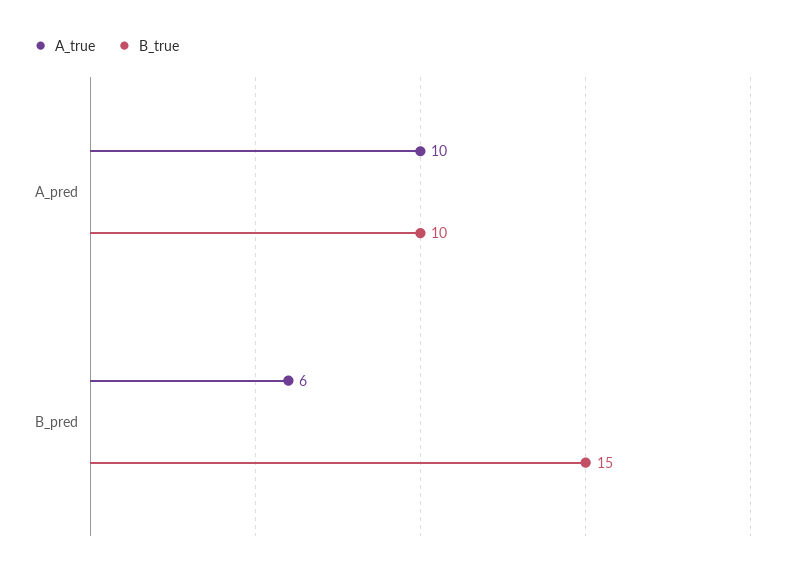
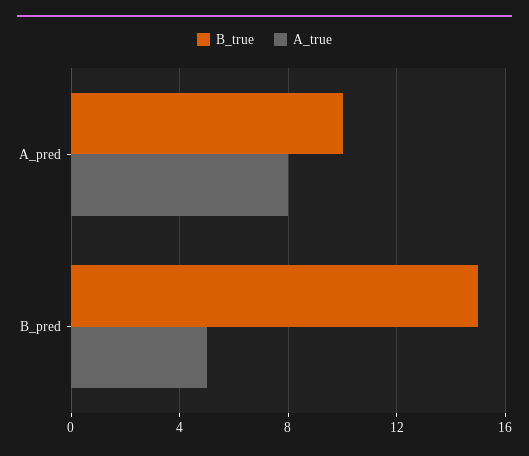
  {
    "A_true": {
-     "A_pred": 10,
+     "A_pred": 8,
-     "B_pred": 6
+     "B_pred": 5
    },
    "B_true": {
      "A_pred": 10,
      "B_pred": 15
    }
  }

